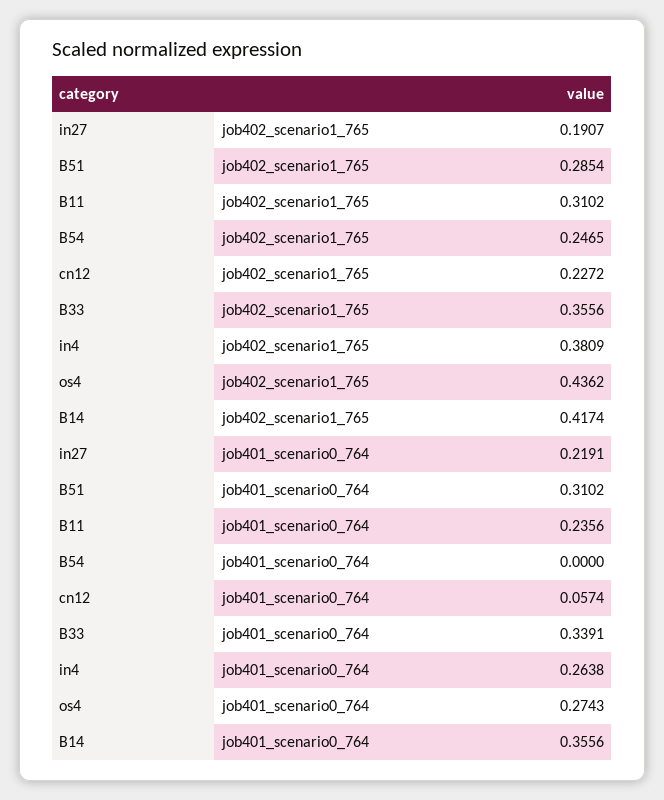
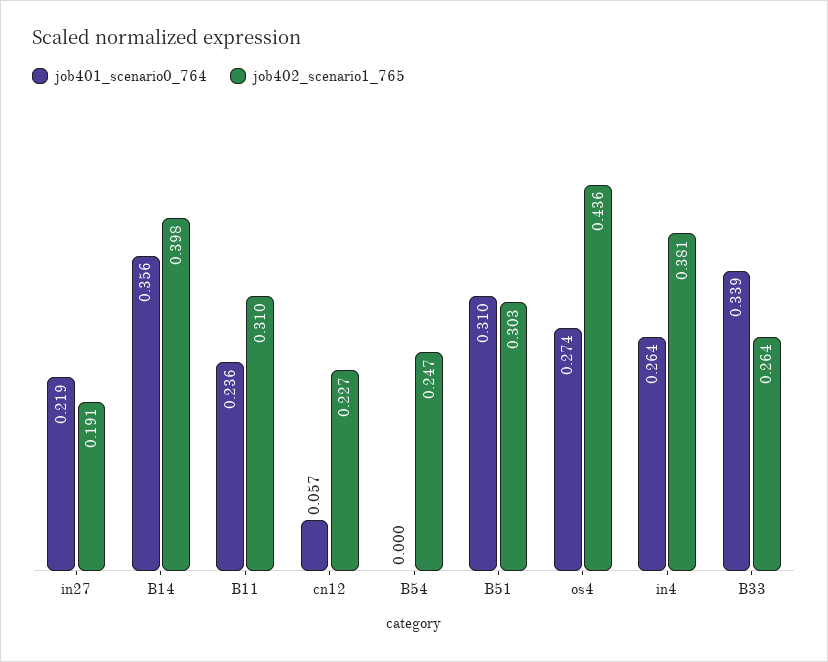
  {
    "job402_scenario1_765": {
      "in27": 0.1907,
-     "B51": 0.2854,
+     "B51": 0.303,
      "B11": 0.3102,
      "B54": 0.2465,
      "cn12": 0.2272,
-     "B33": 0.3556,
+     "B33": 0.264,
      "in4": 0.3809,
      "os4": 0.4362,
-     "B14": 0.4174
+     "B14": 0.398
    },
    "job401_scenario0_764": {
      "in27": 0.2191,
      "B51": 0.3102,
      "B11": 0.2356,
      "B54": 0,
      "cn12": 0.0574,
      "B33": 0.3391,
      "in4": 0.2638,
      "os4": 0.2743,
      "B14": 0.3556
    }
  }

